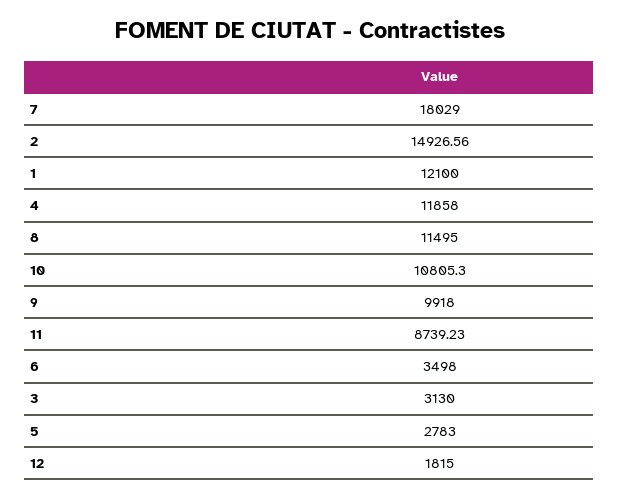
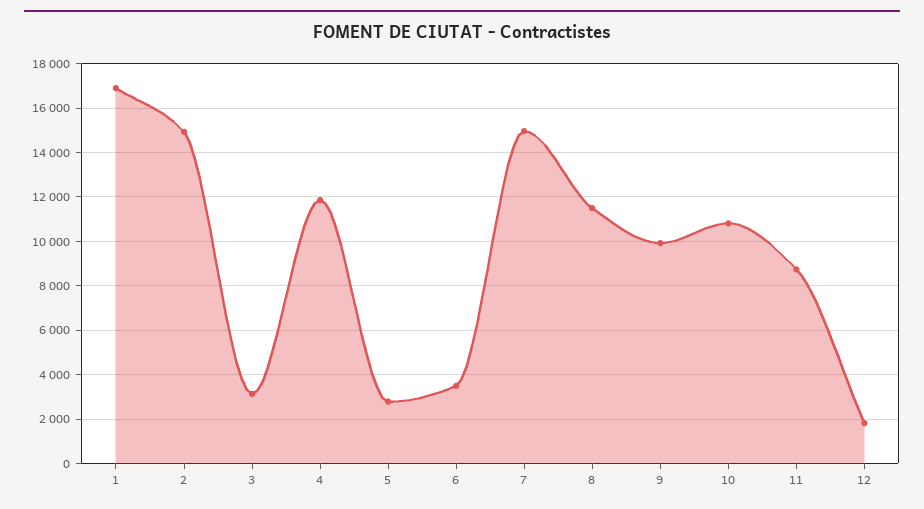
  {
-   "7": 18029,
+   "7": 15000,
    "2": 14926.56,
-   "1": 12100,
+   "1": 17000,
    "4": 11858,
    "8": 11495,
    "10": 10805.3,
    "9": 9918,
    "11": 8739.23,
    "6": 3498,
    "3": 3130,
    "5": 2783,
    "12": 1815
  }

